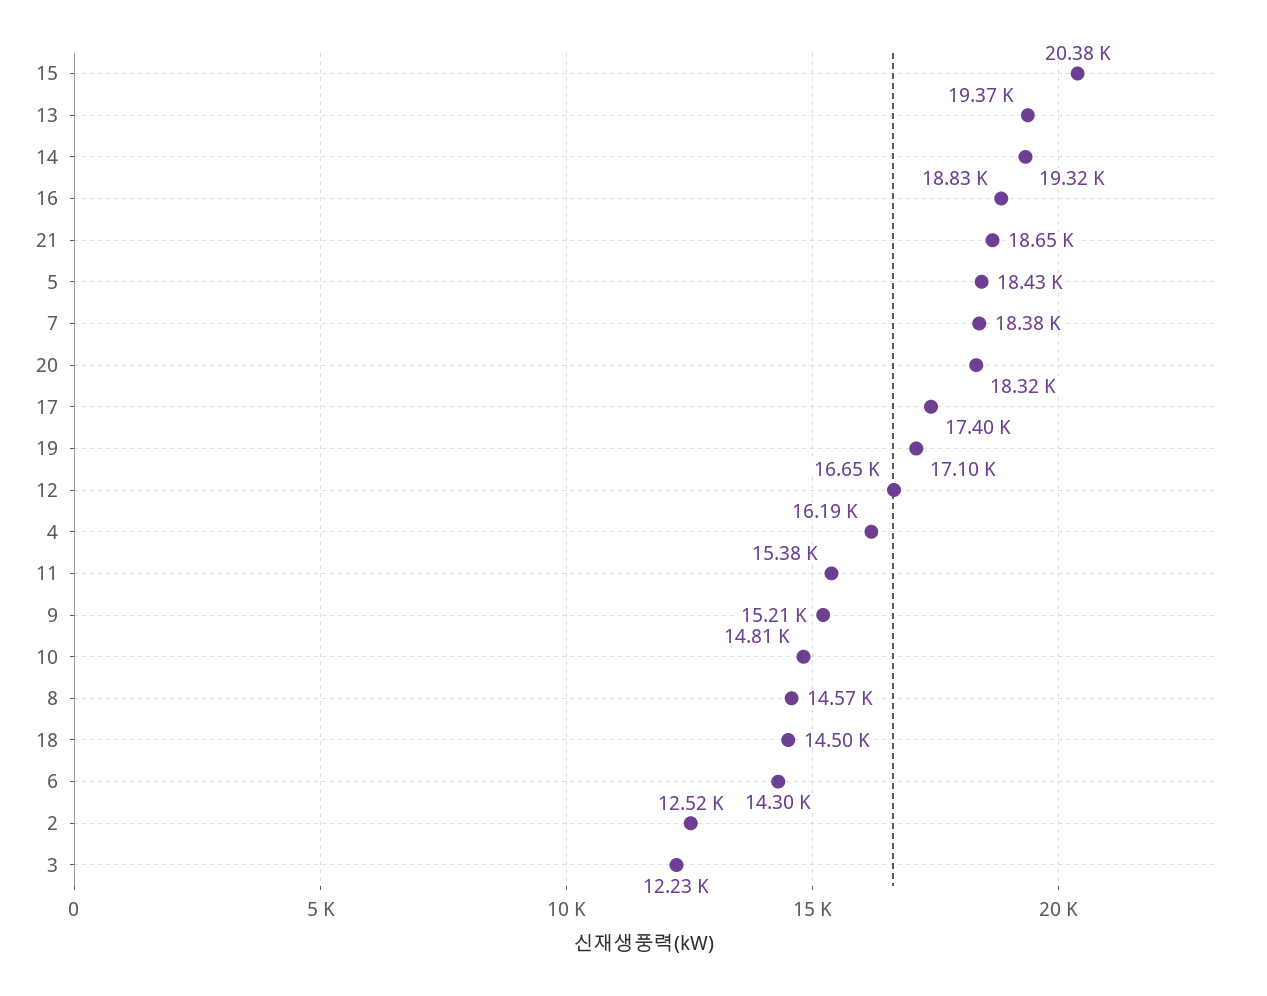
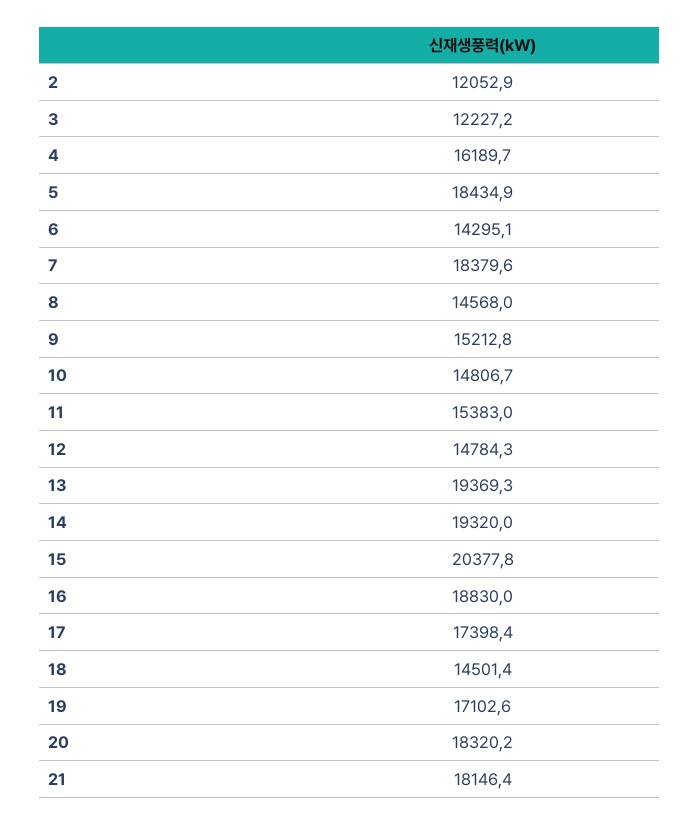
  {
    "15": 20377.8,
    "13": 19369.3,
    "14": 19320,
    "16": 18830,
-   "21": 18650,
+   "21": 18146.4,
    "5": 18434.9,
    "7": 18379.6,
    "20": 18320.2,
    "17": 17398.4,
    "19": 17102.6,
-   "12": 16650,
+   "12": 14784.3,
    "4": 16189.7,
    "11": 15383,
    "9": 15212.8,
    "10": 14806.7,
    "8": 14568,
    "18": 14501.4,
    "6": 14295.1,
-   "2": 12520,
+   "2": 12052.9,
    "3": 12227.2
  }

